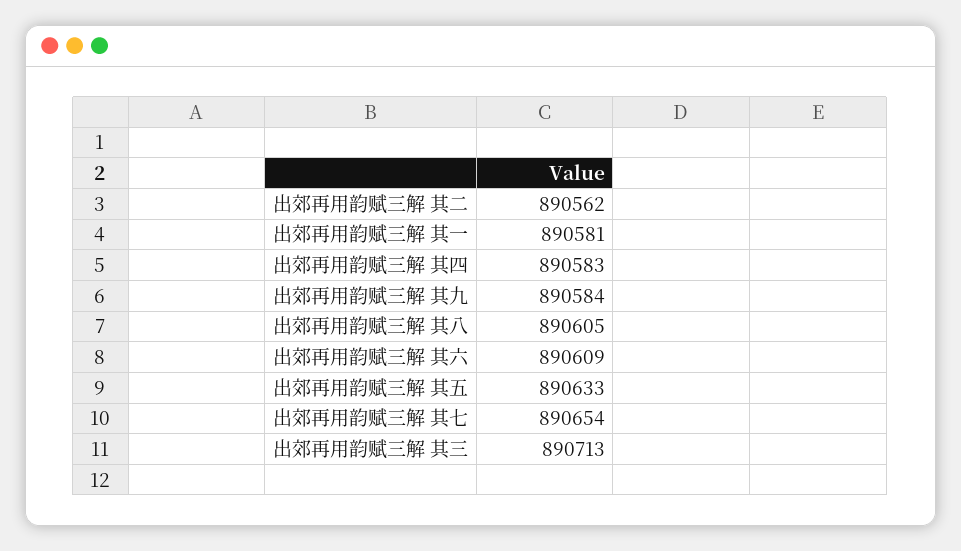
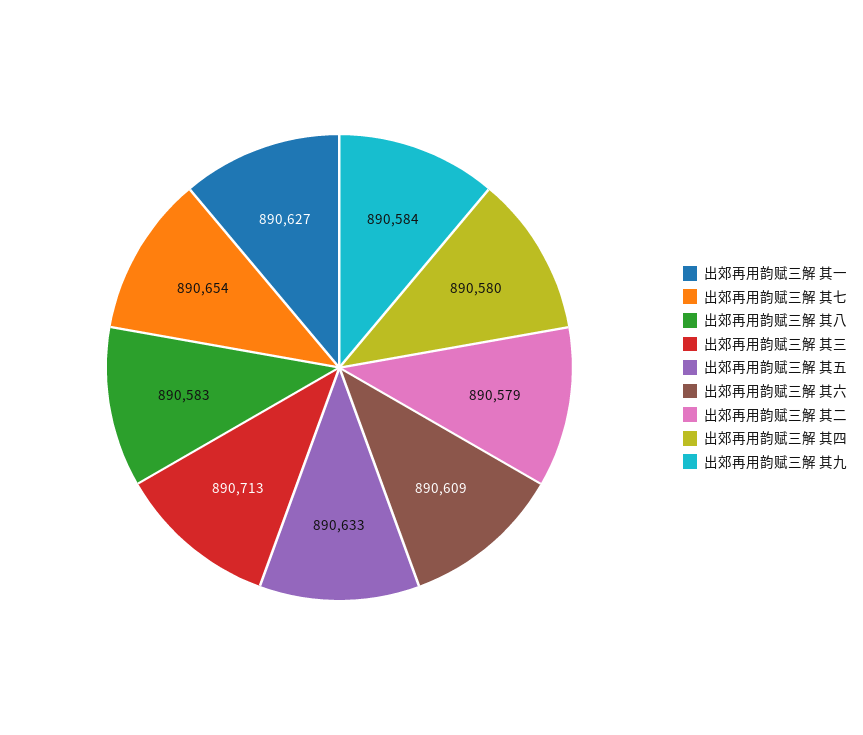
  {
-   "出郊再用韵赋三解 其二": 890562,
+   "出郊再用韵赋三解 其二": 890579,
-   "出郊再用韵赋三解 其一": 890581,
+   "出郊再用韵赋三解 其一": 890627,
-   "出郊再用韵赋三解 其四": 890583,
+   "出郊再用韵赋三解 其四": 890580,
    "出郊再用韵赋三解 其九": 890584,
-   "出郊再用韵赋三解 其八": 890605,
+   "出郊再用韵赋三解 其八": 890583,
    "出郊再用韵赋三解 其六": 890609,
    "出郊再用韵赋三解 其五": 890633,
    "出郊再用韵赋三解 其七": 890654,
    "出郊再用韵赋三解 其三": 890713
  }

